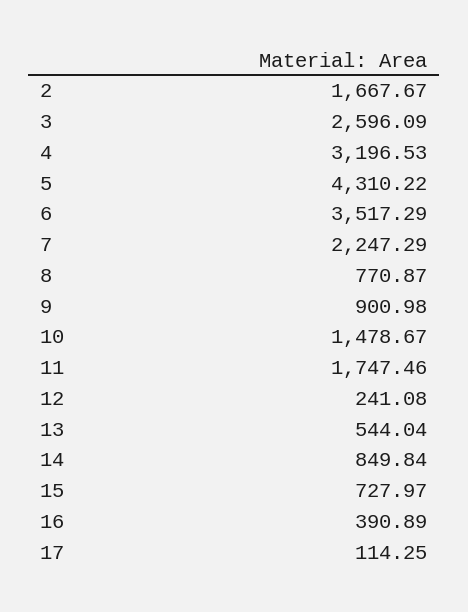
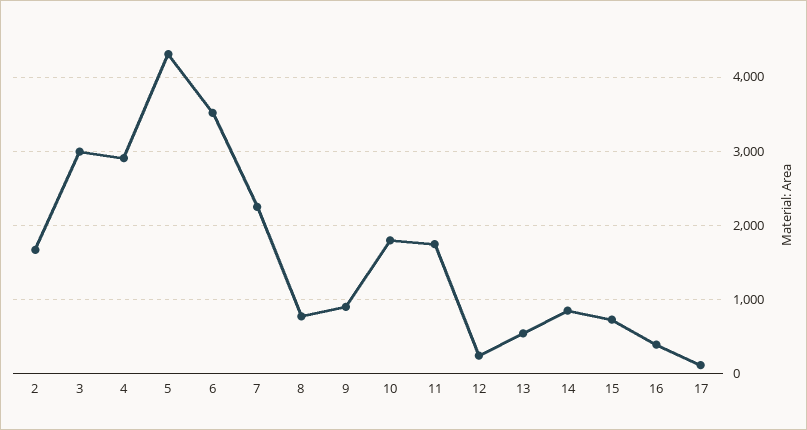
  {
    "2": 1667.67,
-   "3": 2596.09,
+   "3": 3000,
-   "4": 3196.53,
+   "4": 2900,
    "5": 4310.22,
    "6": 3517.29,
    "7": 2247.29,
    "8": 770.87,
    "9": 900.98,
-   "10": 1478.67,
+   "10": 1800,
    "11": 1747.46,
    "12": 241.08,
    "13": 544.04,
    "14": 849.84,
    "15": 727.97,
    "16": 390.89,
    "17": 114.25
  }

